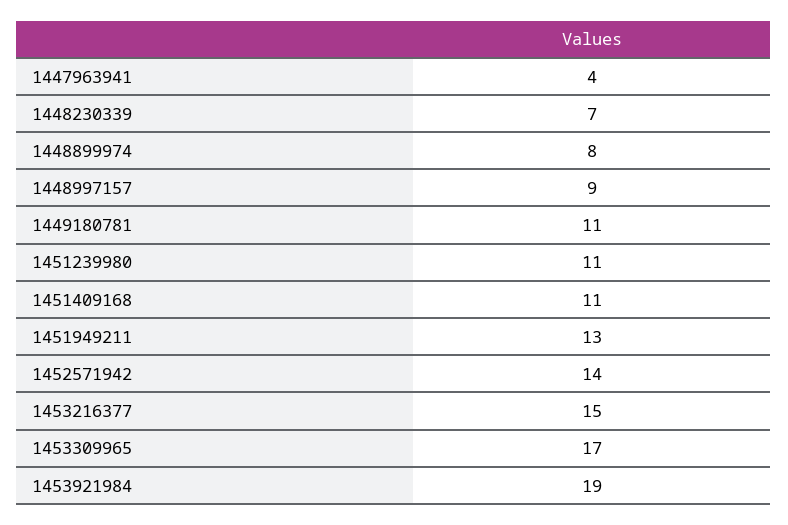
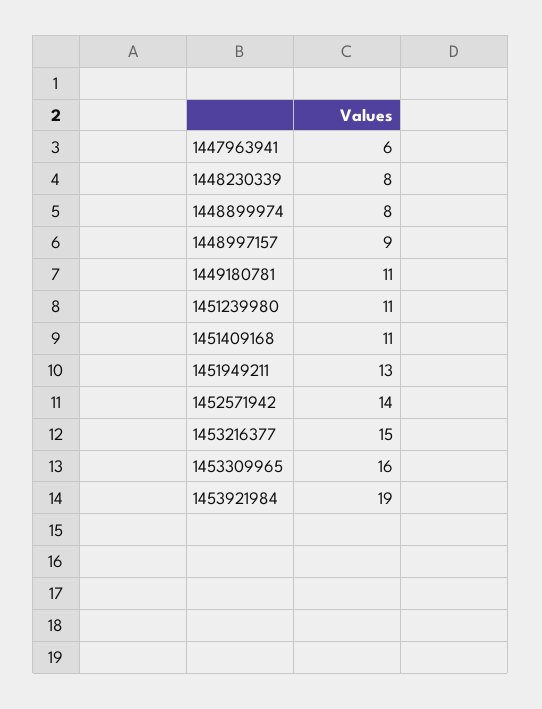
  {
-   "1447963941": 4,
+   "1447963941": 6,
-   "1448230339": 7,
+   "1448230339": 8,
    "1448899974": 8,
    "1448997157": 9,
    "1449180781": 11,
    "1451239980": 11,
    "1451409168": 11,
    "1451949211": 13,
    "1452571942": 14,
    "1453216377": 15,
-   "1453309965": 17,
+   "1453309965": 16,
    "1453921984": 19
  }

